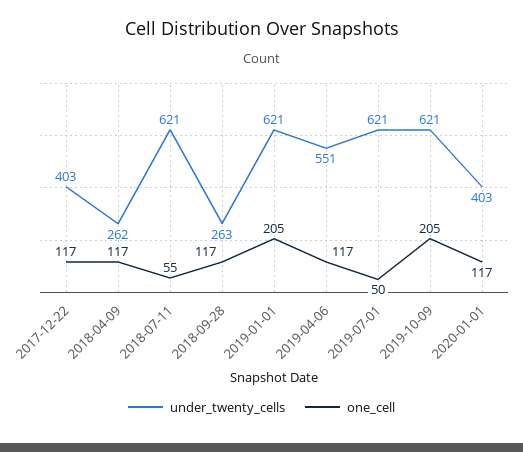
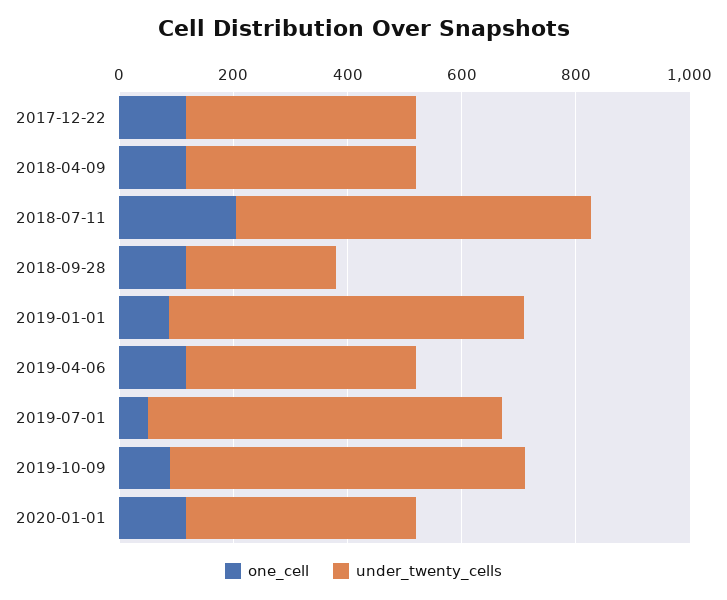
  {
    "under_twenty_cells": {
      "2017-12-22": 403,
-     "2018-04-09": 262,
+     "2018-04-09": 400,
      "2018-07-11": 621,
      "2018-09-28": 263,
      "2019-01-01": 621,
-     "2019-04-06": 551,
+     "2019-04-06": 400,
      "2019-07-01": 621,
      "2019-10-09": 621,
      "2020-01-01": 403
    },
    "one_cell": {
      "2017-12-22": 117,
      "2018-04-09": 117,
-     "2018-07-11": 55,
+     "2018-07-11": 200,
      "2018-09-28": 117,
-     "2019-01-01": 205,
+     "2019-01-01": 100,
      "2019-04-06": 117,
      "2019-07-01": 50,
-     "2019-10-09": 205,
+     "2019-10-09": 100,
      "2020-01-01": 117
    }
  }

